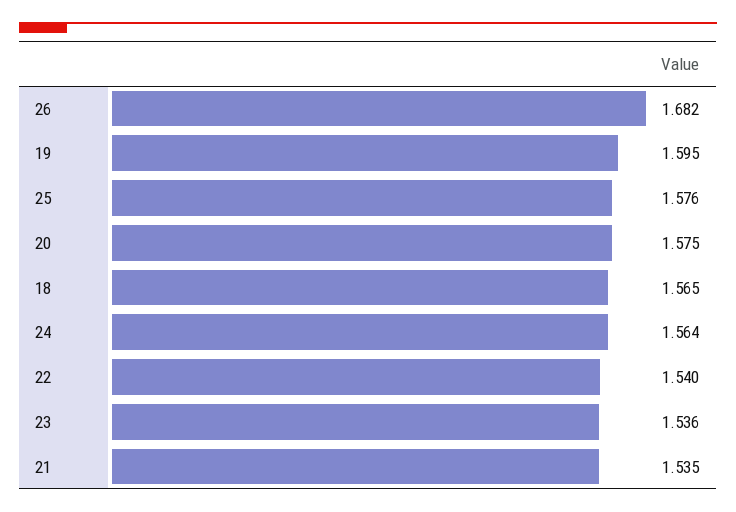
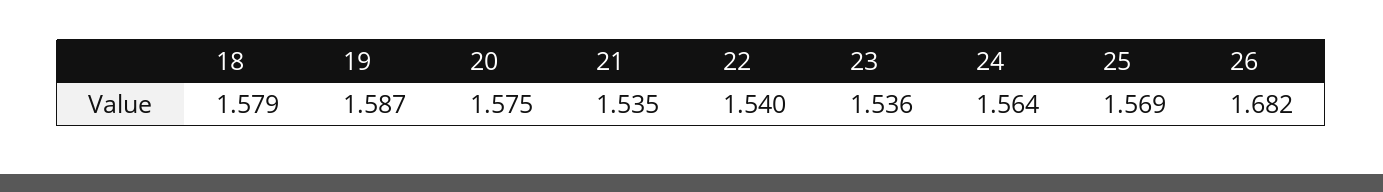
  {
    "26": 1.682,
-   "19": 1.595,
+   "19": 1.587,
-   "25": 1.576,
+   "25": 1.569,
    "20": 1.575,
-   "18": 1.565,
+   "18": 1.579,
    "24": 1.564,
    "22": 1.54,
    "23": 1.536,
    "21": 1.535
  }

